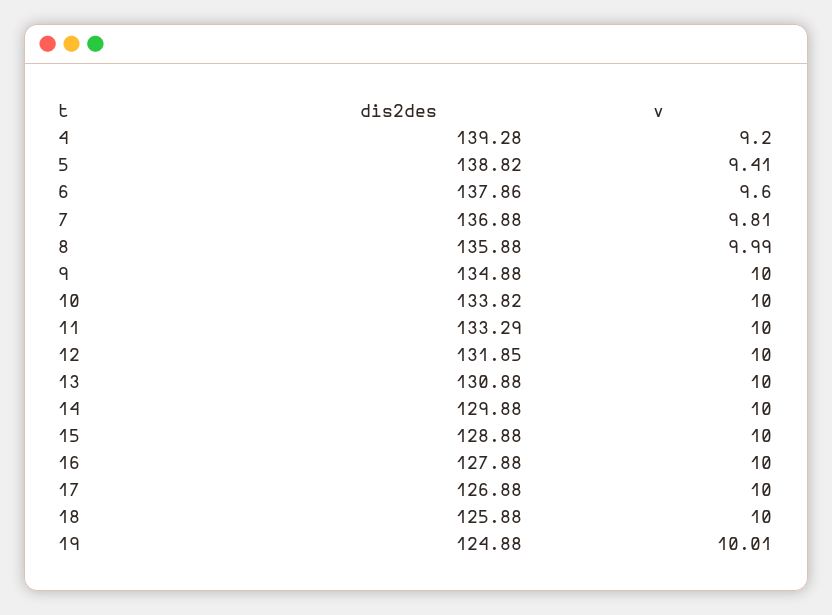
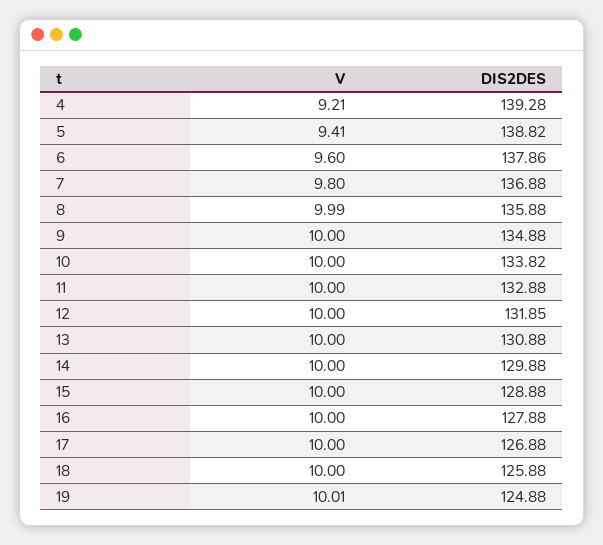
  {
    "dis2des": {
      "4": 139.28,
      "5": 138.82,
      "6": 137.86,
      "7": 136.88,
      "8": 135.88,
      "9": 134.88,
      "10": 133.82,
-     "11": 133.29,
+     "11": 132.88,
      "12": 131.85,
      "13": 130.88,
      "14": 129.88,
      "15": 128.88,
      "16": 127.88,
      "17": 126.88,
      "18": 125.88,
      "19": 124.88
    },
    "v": {
-     "4": 9.2,
+     "4": 9.21,
      "5": 9.41,
      "6": 9.6,
-     "7": 9.81,
+     "7": 9.8,
      "8": 9.99,
      "9": 10,
      "10": 10,
      "11": 10,
      "12": 10,
      "13": 10,
      "14": 10,
      "15": 10,
      "16": 10,
      "17": 10,
      "18": 10,
      "19": 10.01
    }
  }

